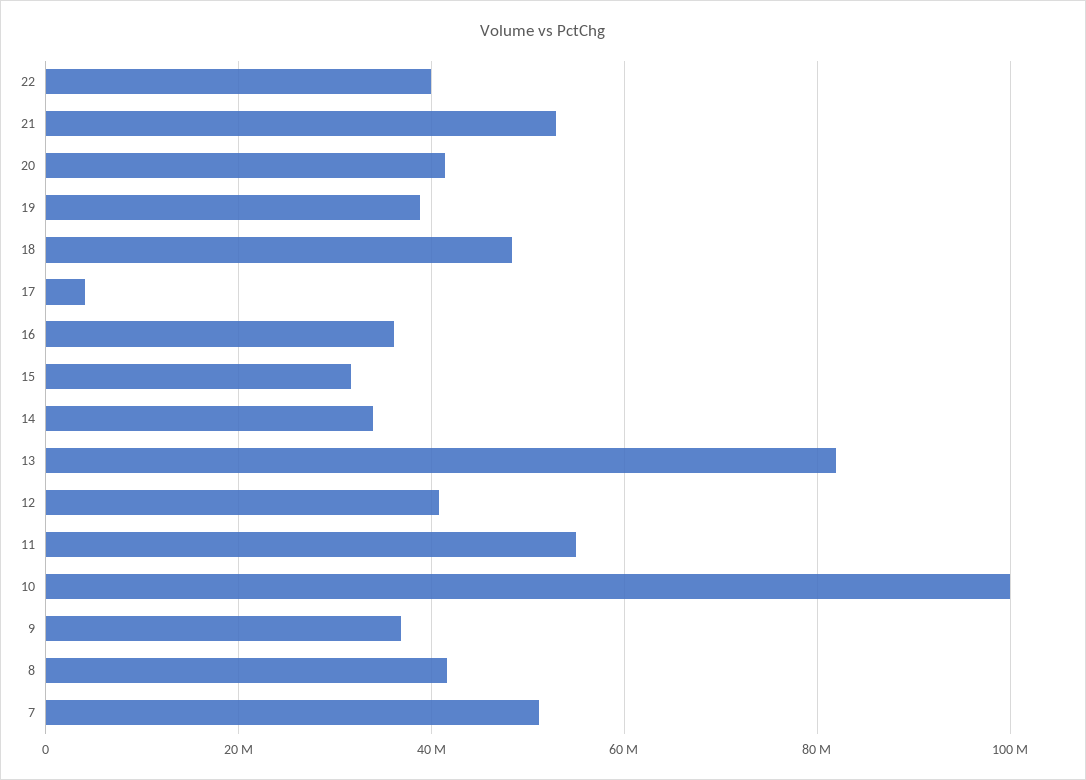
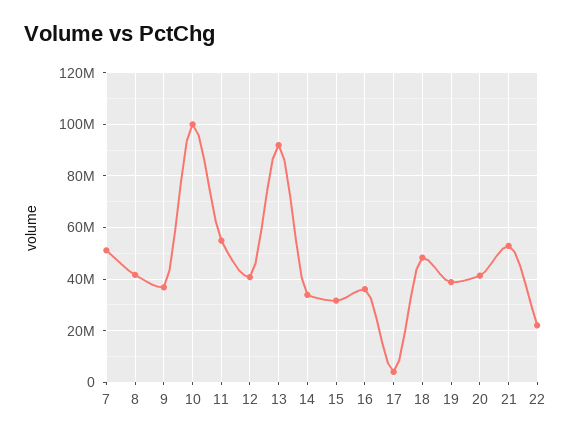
  {
-   "22": 40000000,
+   "22": 22500000,
    "21": 52000000,
    "20": 42000000,
    "19": 38000000,
    "18": 48000000,
    "17": 4000000,
    "16": 36000000,
    "15": 32000000,
    "14": 34000000,
-   "13": 82000000,
+   "13": 92500000,
    "12": 40000000,
    "11": 54000000,
    "10": 100000000,
    "9": 36000000,
    "8": 42000000,
    "7": 52000000
  }

